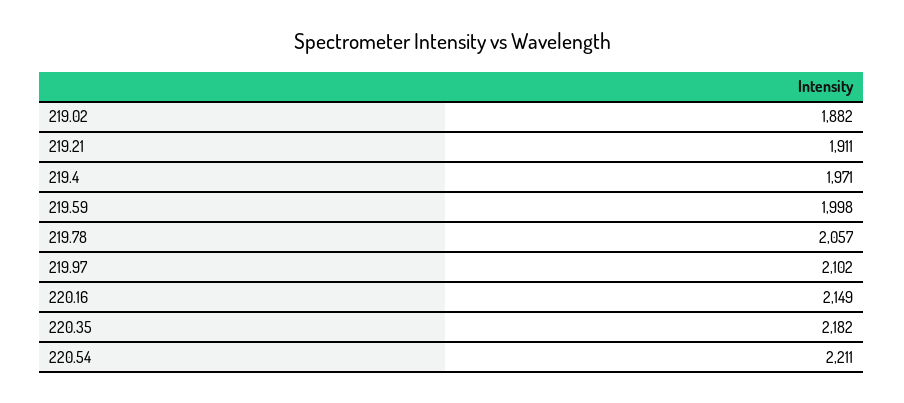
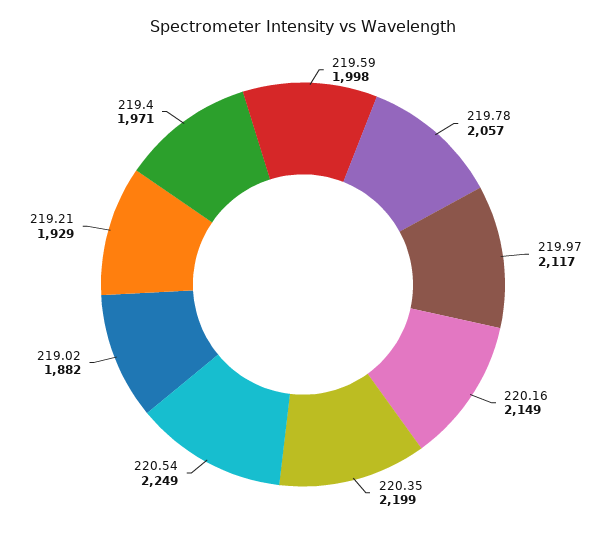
  {
    "219.02": 1882,
-   "219.21": 1911,
+   "219.21": 1929,
    "219.4": 1971,
    "219.59": 1998,
    "219.78": 2057,
-   "219.97": 2102,
+   "219.97": 2117,
    "220.16": 2149,
-   "220.35": 2182,
+   "220.35": 2199,
-   "220.54": 2211
+   "220.54": 2249
  }

